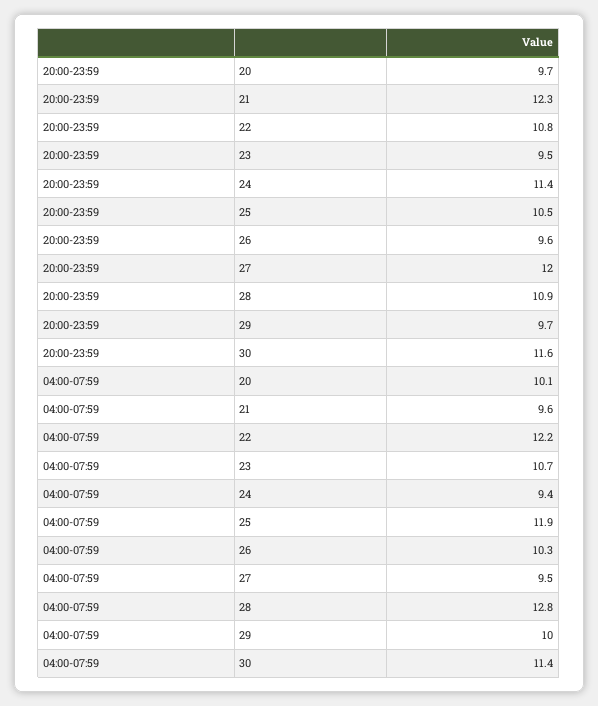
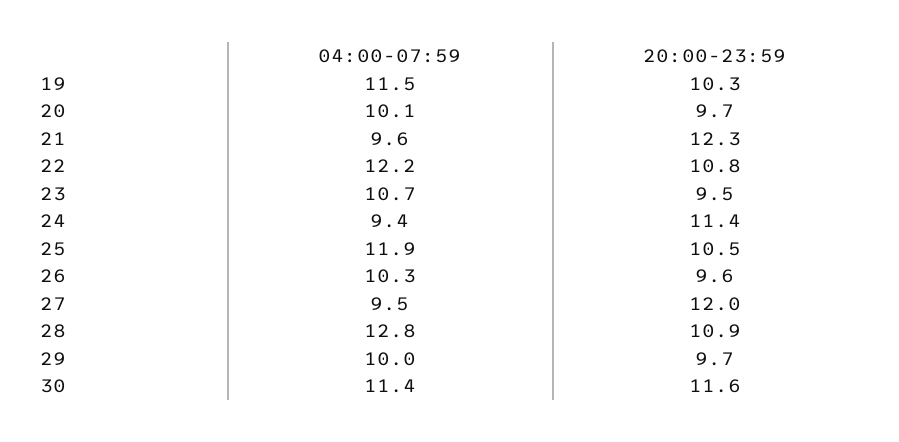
  {
    "20:00-23:59": {
      "20": 9.7,
      "21": 12.3,
      "22": 10.8,
      "23": 9.5,
      "24": 11.4,
      "25": 10.5,
      "26": 9.6,
      "27": 12,
      "28": 10.9,
      "29": 9.7,
-     "30": 11.6
+     "30": 11.6,
+     "19": 10.3
    },
    "04:00-07:59": {
      "20": 10.1,
      "21": 9.6,
      "22": 12.2,
      "23": 10.7,
      "24": 9.4,
      "25": 11.9,
      "26": 10.3,
      "27": 9.5,
      "28": 12.8,
      "29": 10,
-     "30": 11.4
+     "30": 11.4,
+     "19": 11.5
    }
  }

